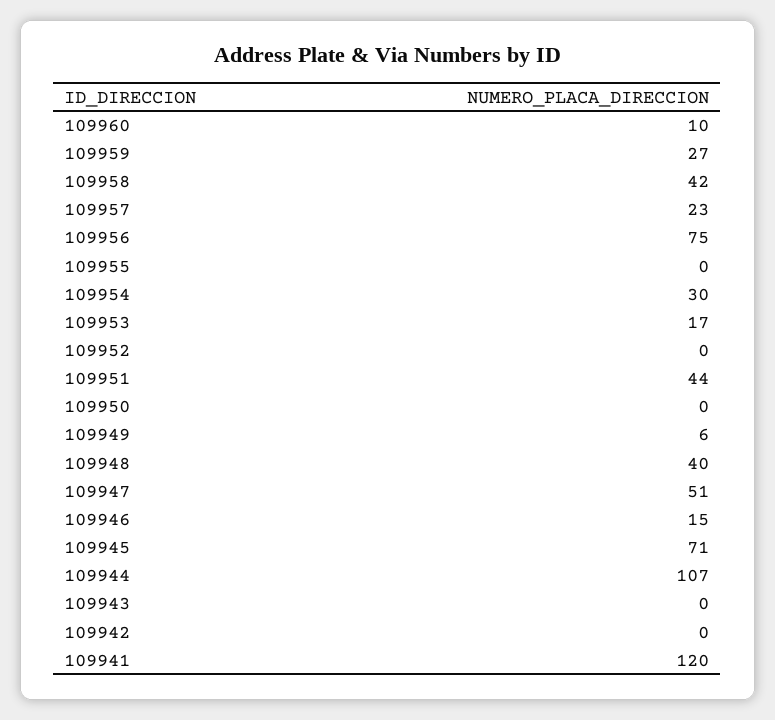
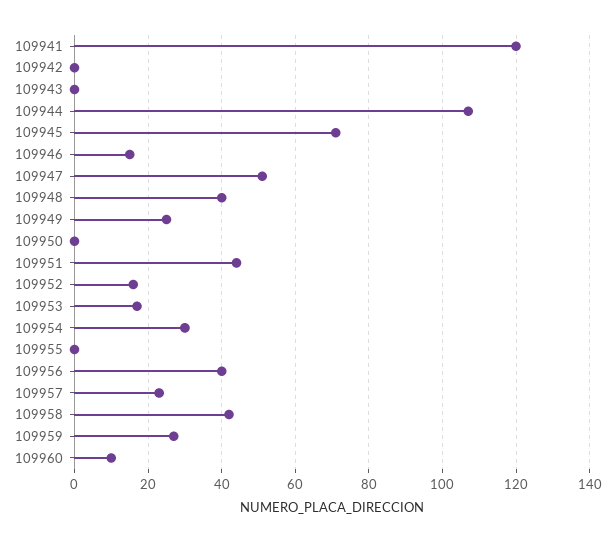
  {
    "109960": 10,
    "109959": 27,
    "109958": 42,
    "109957": 23,
-   "109956": 75,
+   "109956": 40,
    "109955": 0,
    "109954": 30,
    "109953": 17,
-   "109952": 0,
+   "109952": 15,
    "109951": 44,
    "109950": 0,
-   "109949": 6,
+   "109949": 25,
    "109948": 40,
    "109947": 51,
    "109946": 15,
    "109945": 71,
    "109944": 107,
    "109943": 0,
    "109942": 0,
    "109941": 120
  }

